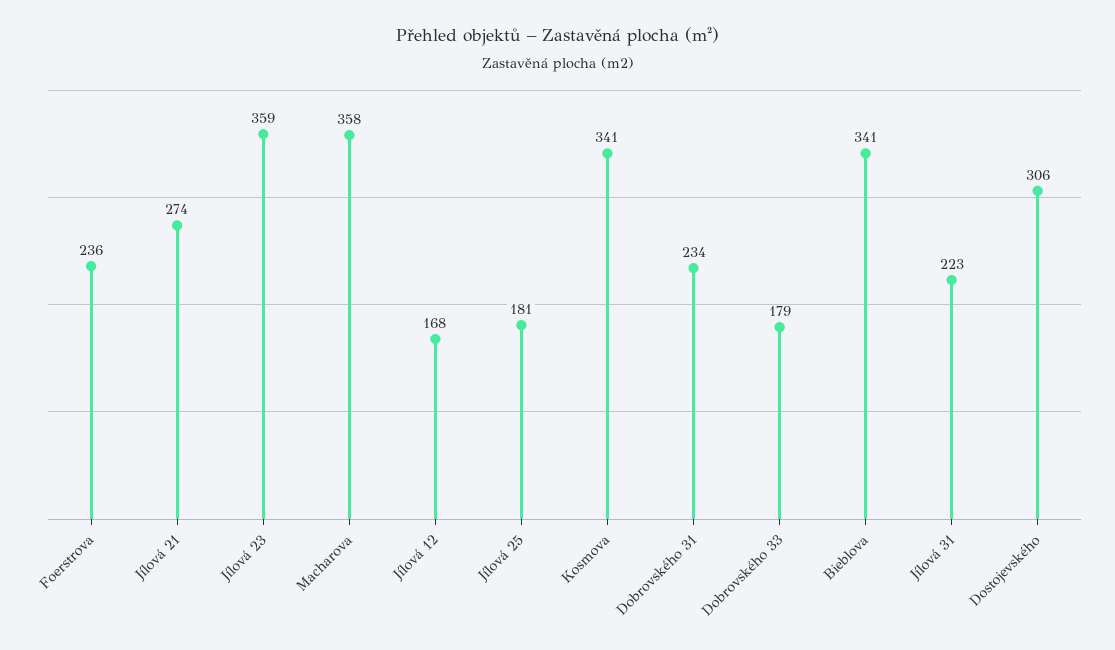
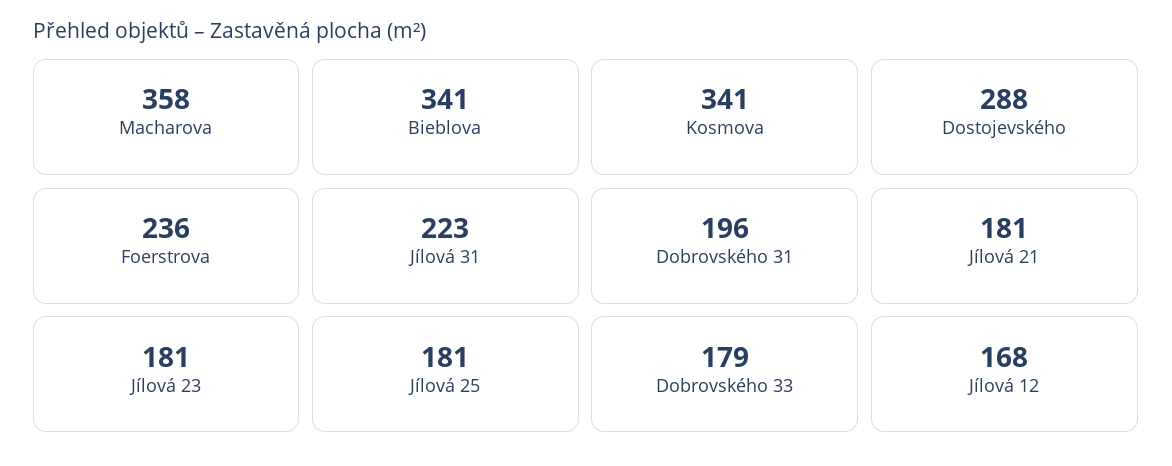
  {
    "Foerstrova": 236,
-   "Jílová 21": 274,
+   "Jílová 21": 181,
-   "Jílová 23": 359,
+   "Jílová 23": 181,
    "Macharova": 358,
    "Jílová 12": 168,
    "Jílová 25": 181,
    "Kosmova": 341,
-   "Dobrovského 31": 234,
+   "Dobrovského 31": 196,
    "Dobrovského 33": 179,
    "Bieblova": 341,
    "Jílová 31": 223,
-   "Dostojevského": 306
+   "Dostojevského": 288
  }

